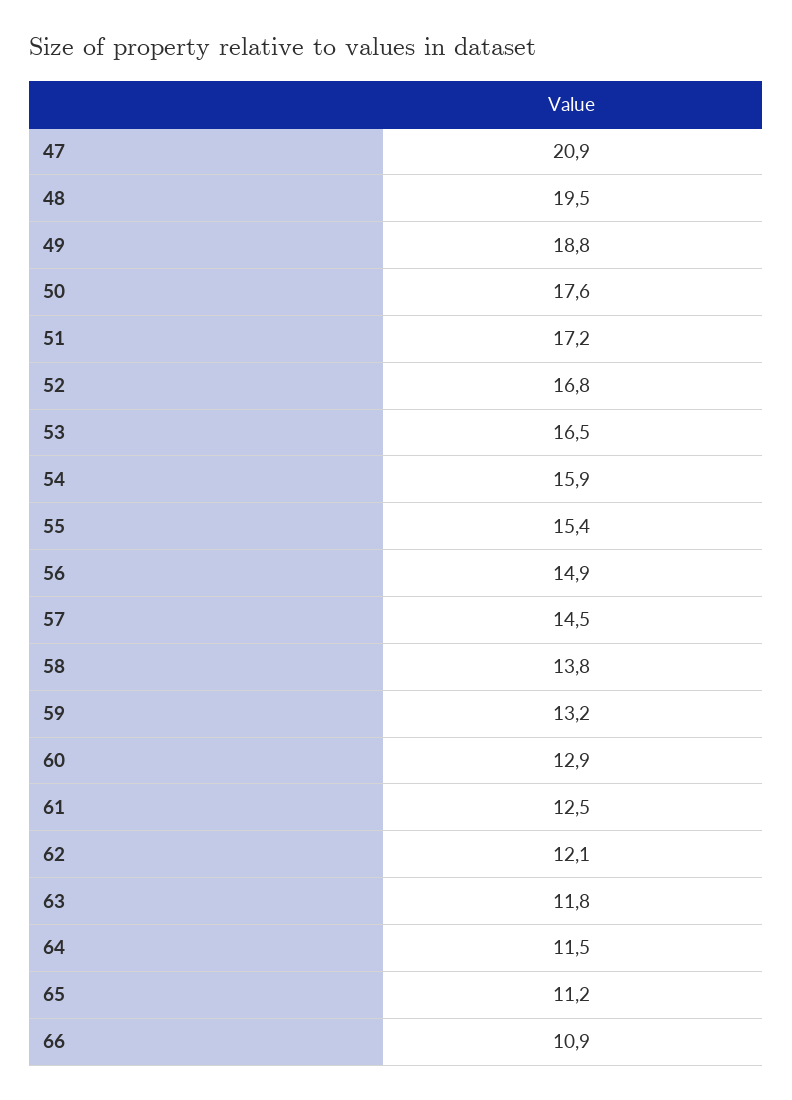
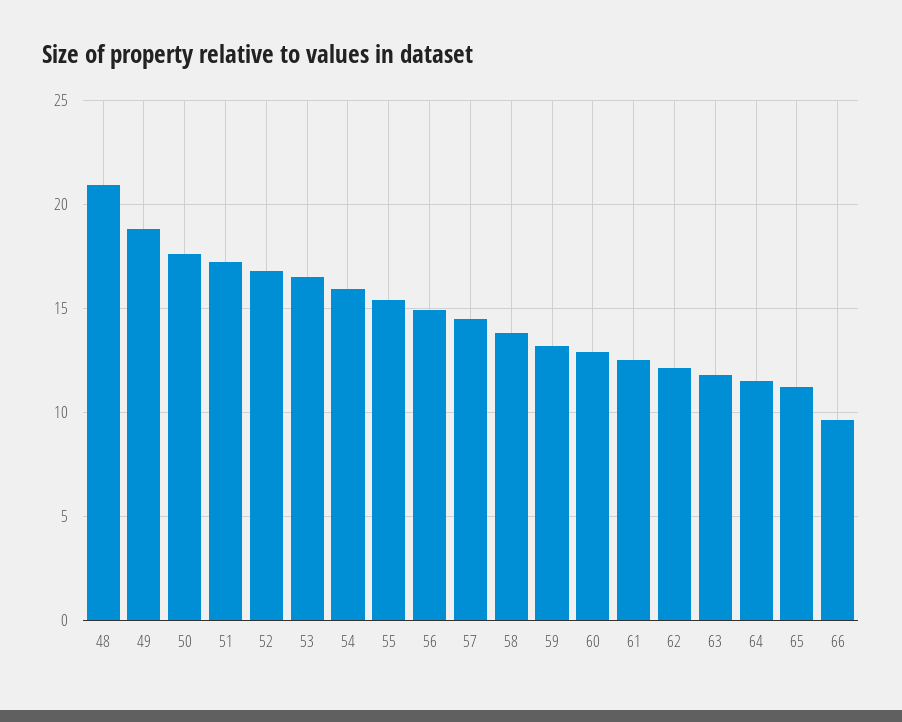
  {
-   "47": 20.9,
-   "48": 19.5,
+   "48": 21,
    "49": 18.8,
    "50": 17.6,
    "51": 17.2,
    "52": 16.8,
    "53": 16.5,
    "54": 15.9,
    "55": 15.4,
    "56": 14.9,
    "57": 14.5,
    "58": 13.8,
    "59": 13.2,
    "60": 12.9,
    "61": 12.5,
    "62": 12.1,
    "63": 11.8,
    "64": 11.5,
    "65": 11.2,
-   "66": 10.9
+   "66": 9.5
  }

